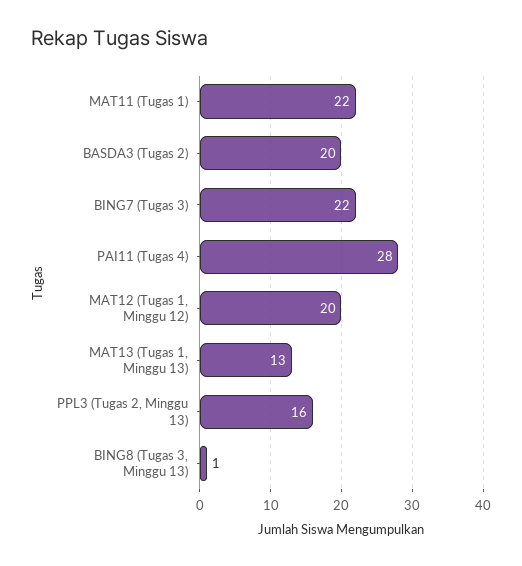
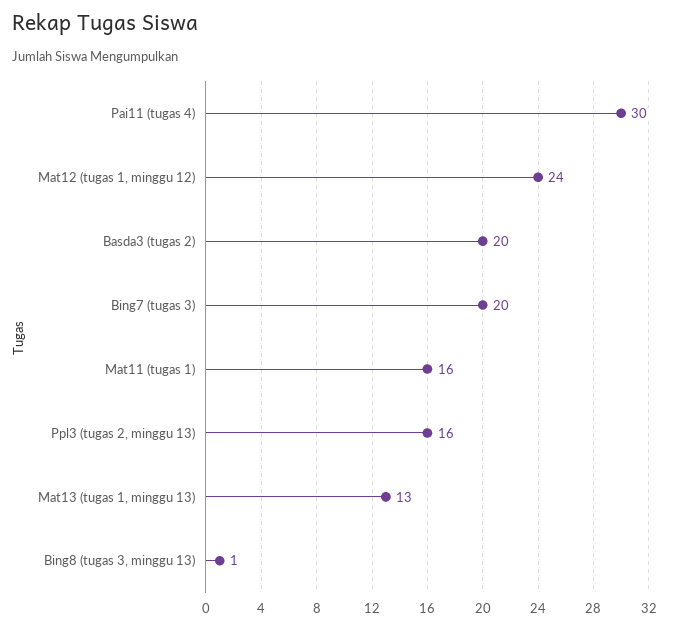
  {
-   "MAT11 (Tugas 1)": 22,
+   "MAT11 (Tugas 1)": 16,
    "BASDA3 (Tugas 2)": 20,
-   "BING7 (Tugas 3)": 22,
+   "BING7 (Tugas 3)": 20,
-   "PAI11 (Tugas 4)": 28,
+   "PAI11 (Tugas 4)": 30,
-   "MAT12 (Tugas 1, Minggu 12)": 20,
+   "MAT12 (Tugas 1, Minggu 12)": 24,
    "MAT13 (Tugas 1, Minggu 13)": 13,
    "PPL3 (Tugas 2, Minggu 13)": 16,
    "BING8 (Tugas 3, Minggu 13)": 1
  }

